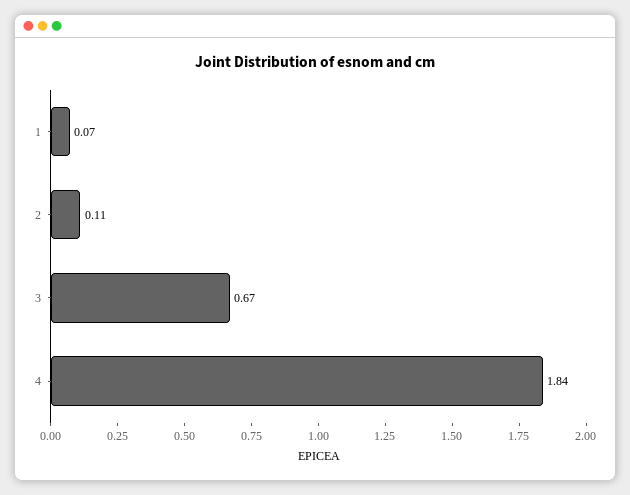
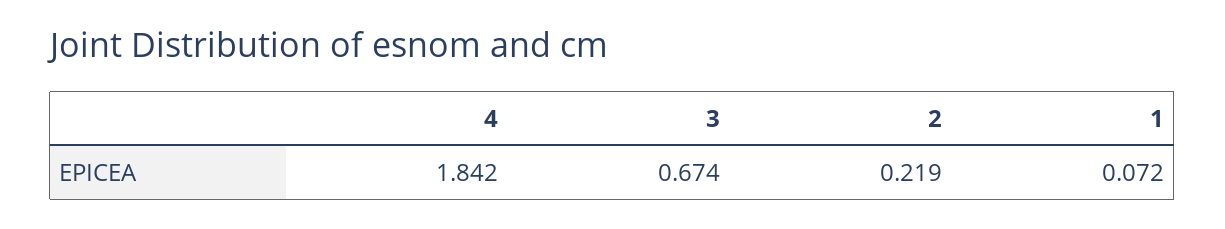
  {
    "1": 0.072,
-   "2": 0.11,
+   "2": 0.219,
    "3": 0.674,
    "4": 1.842
  }

